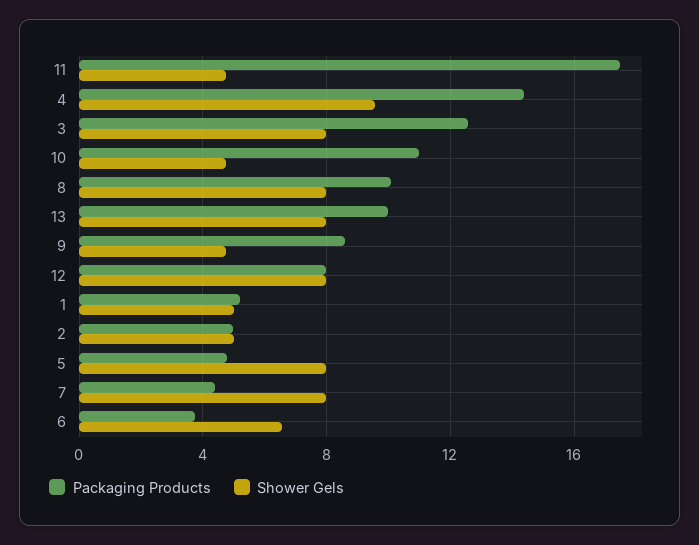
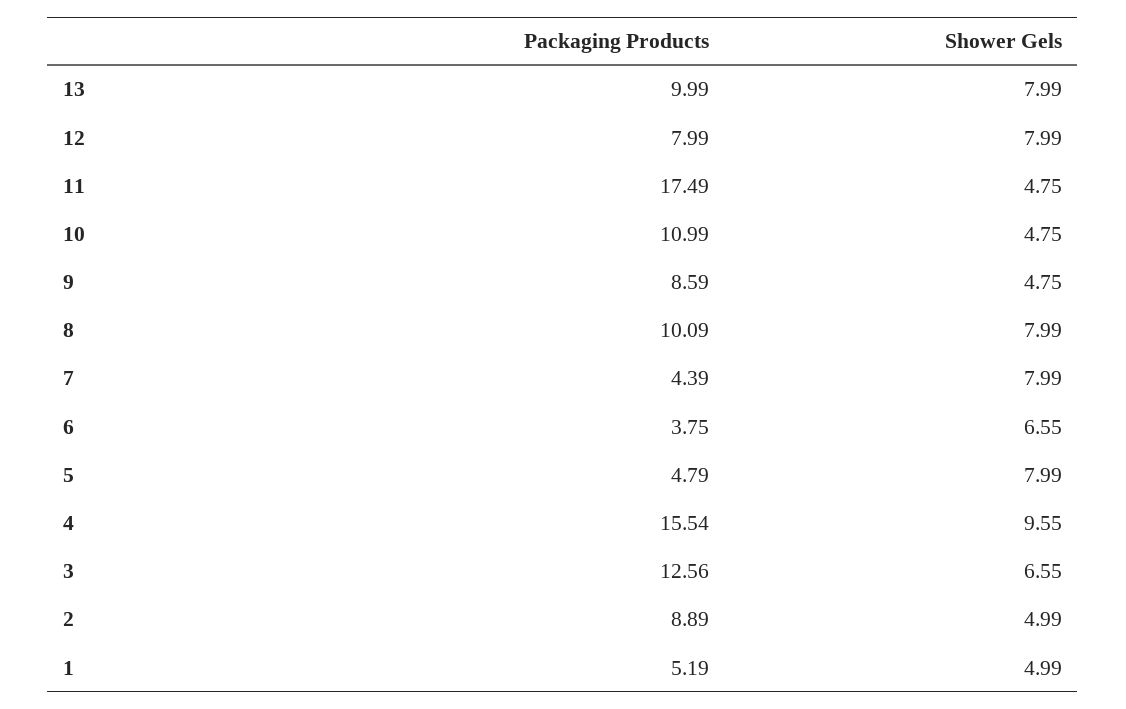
  {
    "Packaging Products": {
      "11": 17.49,
-     "4": 14.5,
+     "4": 15.54,
      "3": 12.56,
      "10": 10.99,
      "8": 10.09,
      "13": 9.99,
      "9": 8.59,
      "12": 7.99,
      "1": 5.19,
-     "2": 5,
+     "2": 8.89,
      "5": 4.79,
      "7": 4.39,
      "6": 3.75
    },
    "Shower Gels": {
      "11": 4.75,
      "4": 9.55,
-     "3": 8,
+     "3": 6.55,
      "10": 4.75,
      "8": 7.99,
      "13": 7.99,
      "9": 4.75,
      "12": 7.99,
      "1": 4.99,
      "2": 4.99,
      "5": 7.99,
      "7": 7.99,
      "6": 6.55
    }
  }

